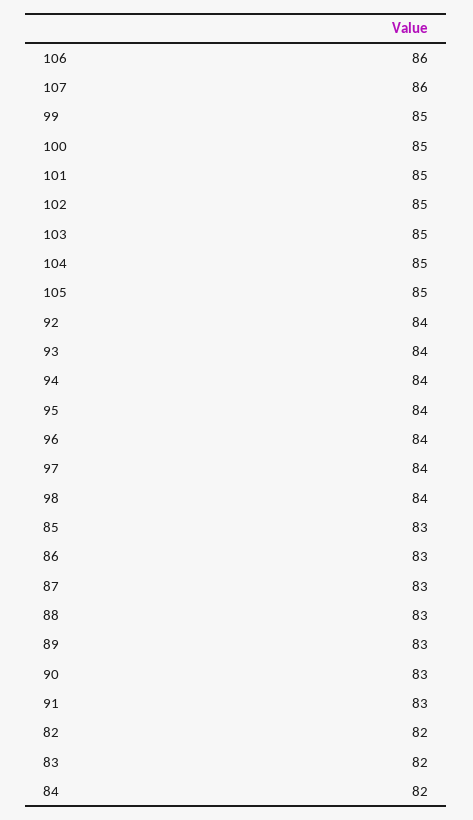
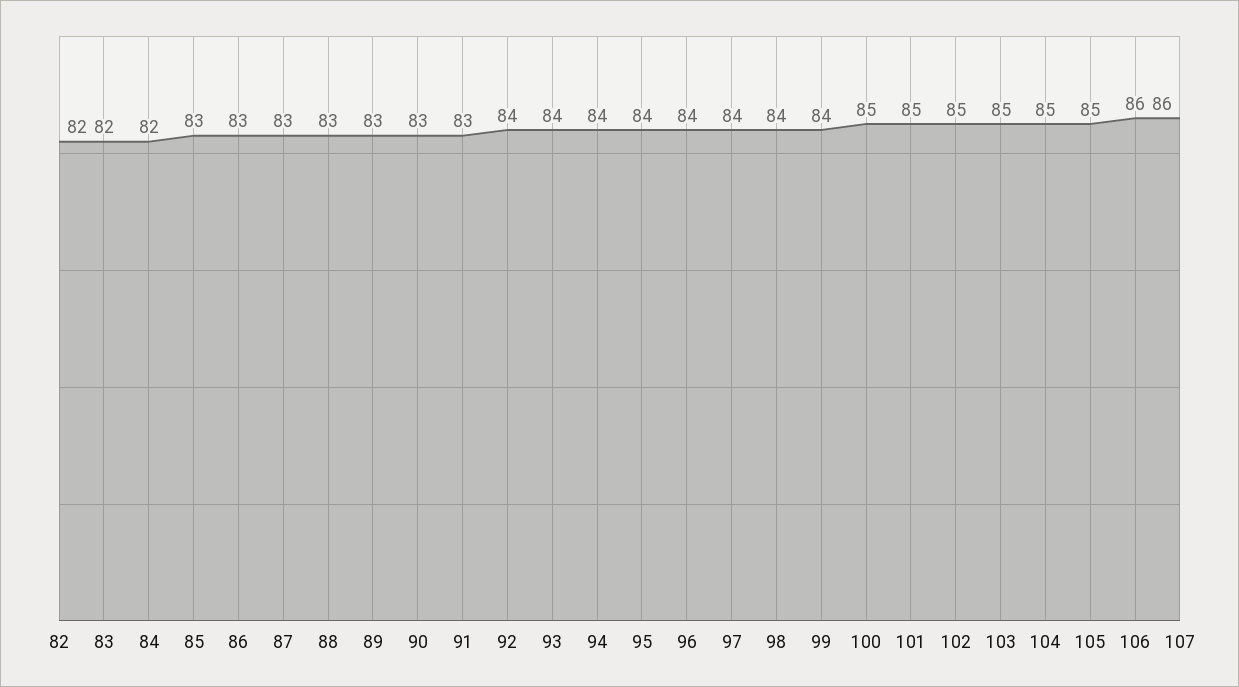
  {
    "106": 86,
    "107": 86,
-   "99": 85,
+   "99": 84,
    "100": 85,
    "101": 85,
    "102": 85,
    "103": 85,
    "104": 85,
    "105": 85,
    "92": 84,
    "93": 84,
    "94": 84,
    "95": 84,
    "96": 84,
    "97": 84,
    "98": 84,
    "85": 83,
    "86": 83,
    "87": 83,
    "88": 83,
    "89": 83,
    "90": 83,
    "91": 83,
    "82": 82,
    "83": 82,
    "84": 82
  }

